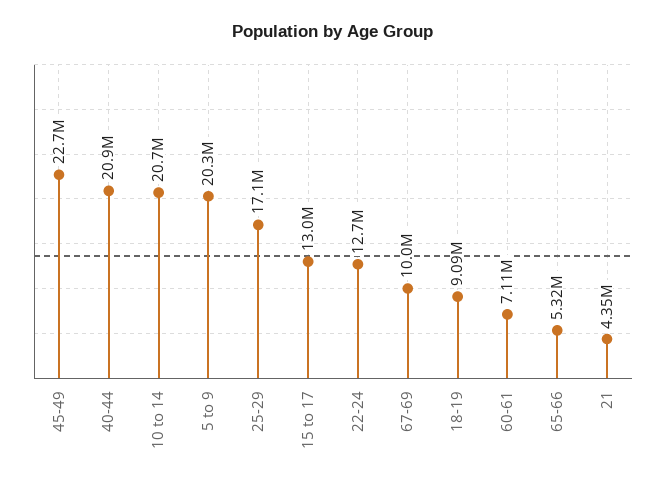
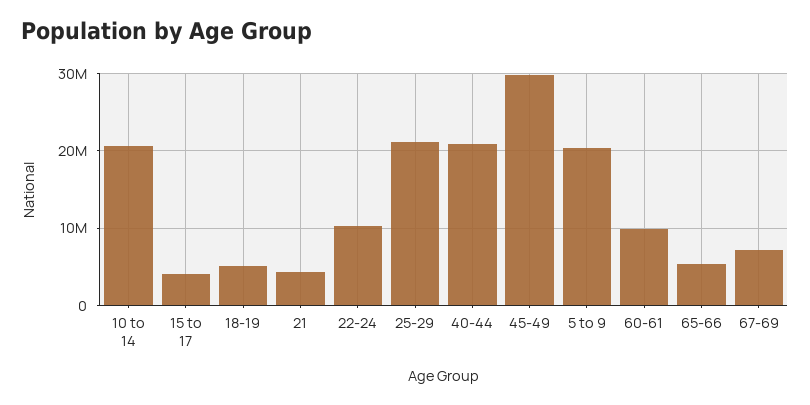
  {
-   "45-49": 22700000,
+   "45-49": 30000000,
    "40-44": 20900000,
    "10 to 14": 20700000,
    "5 to 9": 20300000,
-   "25-29": 17100000,
+   "25-29": 21000000,
-   "15 to 17": 13000000,
+   "15 to 17": 4000000,
-   "22-24": 12700000,
+   "22-24": 10000000,
-   "67-69": 10000000,
+   "67-69": 7000000,
-   "18-19": 9090000,
+   "18-19": 5000000,
-   "60-61": 7110000,
+   "60-61": 10000000,
    "65-66": 5320000,
    "21": 4350000
  }

